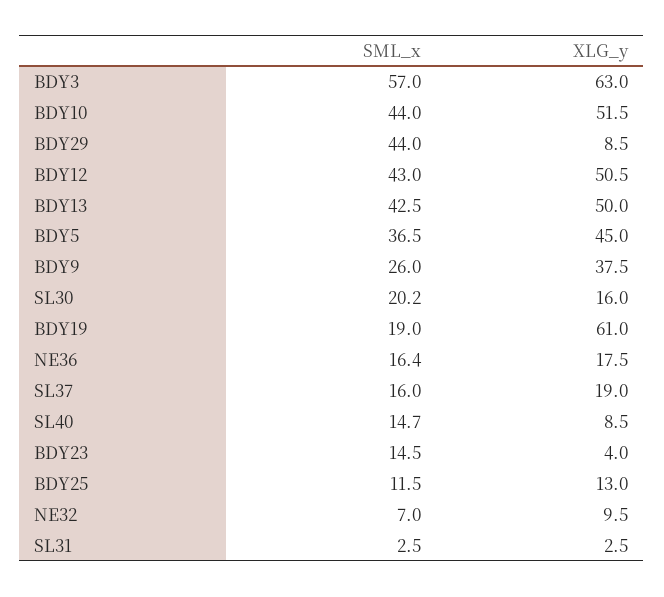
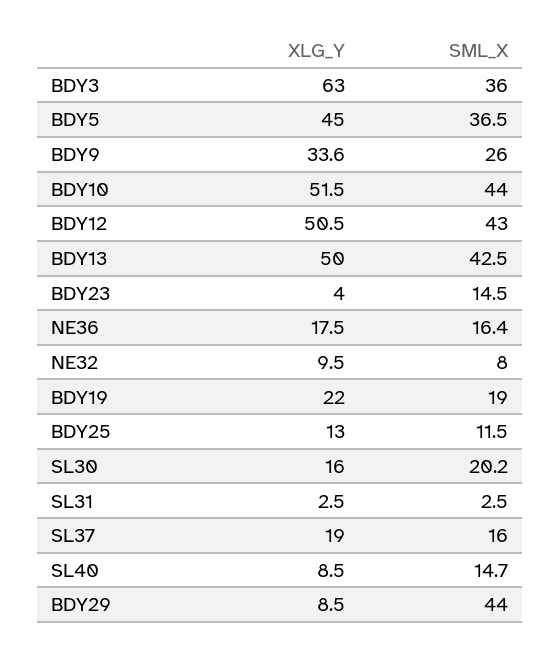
  {
    "SML_x": {
-     "BDY3": 57,
+     "BDY3": 36,
      "BDY10": 44,
      "BDY29": 44,
      "BDY12": 43,
      "BDY13": 42.5,
      "BDY5": 36.5,
      "BDY9": 26,
      "SL30": 20.2,
      "BDY19": 19,
      "NE36": 16.4,
      "SL37": 16,
      "SL40": 14.7,
      "BDY23": 14.5,
      "BDY25": 11.5,
-     "NE32": 7,
+     "NE32": 8,
      "SL31": 2.5
    },
    "XLG_y": {
      "BDY3": 63,
      "BDY10": 51.5,
      "BDY29": 8.5,
      "BDY12": 50.5,
      "BDY13": 50,
      "BDY5": 45,
-     "BDY9": 37.5,
+     "BDY9": 33.6,
      "SL30": 16,
-     "BDY19": 61,
+     "BDY19": 22,
      "NE36": 17.5,
      "SL37": 19,
      "SL40": 8.5,
      "BDY23": 4,
      "BDY25": 13,
      "NE32": 9.5,
      "SL31": 2.5
    }
  }

